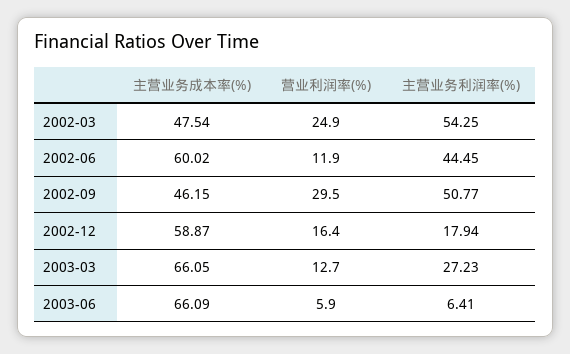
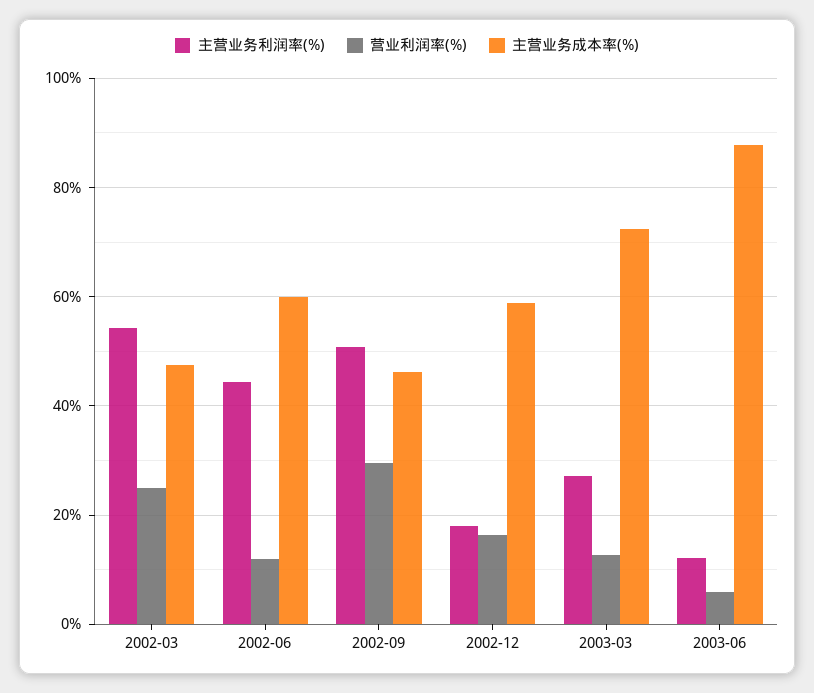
  {
    "主营业务成本率(%)": {
      "2002-03": 47.54,
      "2002-06": 60.02,
      "2002-09": 46.15,
      "2002-12": 58.87,
-     "2003-03": 66.05,
+     "2003-03": 72,
-     "2003-06": 66.09
+     "2003-06": 88
    },
    "营业利润率(%)": {
      "2002-03": 24.9,
      "2002-06": 11.9,
      "2002-09": 29.5,
      "2002-12": 16.4,
      "2003-03": 12.7,
      "2003-06": 5.9
    },
    "主营业务利润率(%)": {
      "2002-03": 54.25,
      "2002-06": 44.45,
      "2002-09": 50.77,
      "2002-12": 17.94,
      "2003-03": 27.23,
-     "2003-06": 6.41
+     "2003-06": 12
    }
  }

